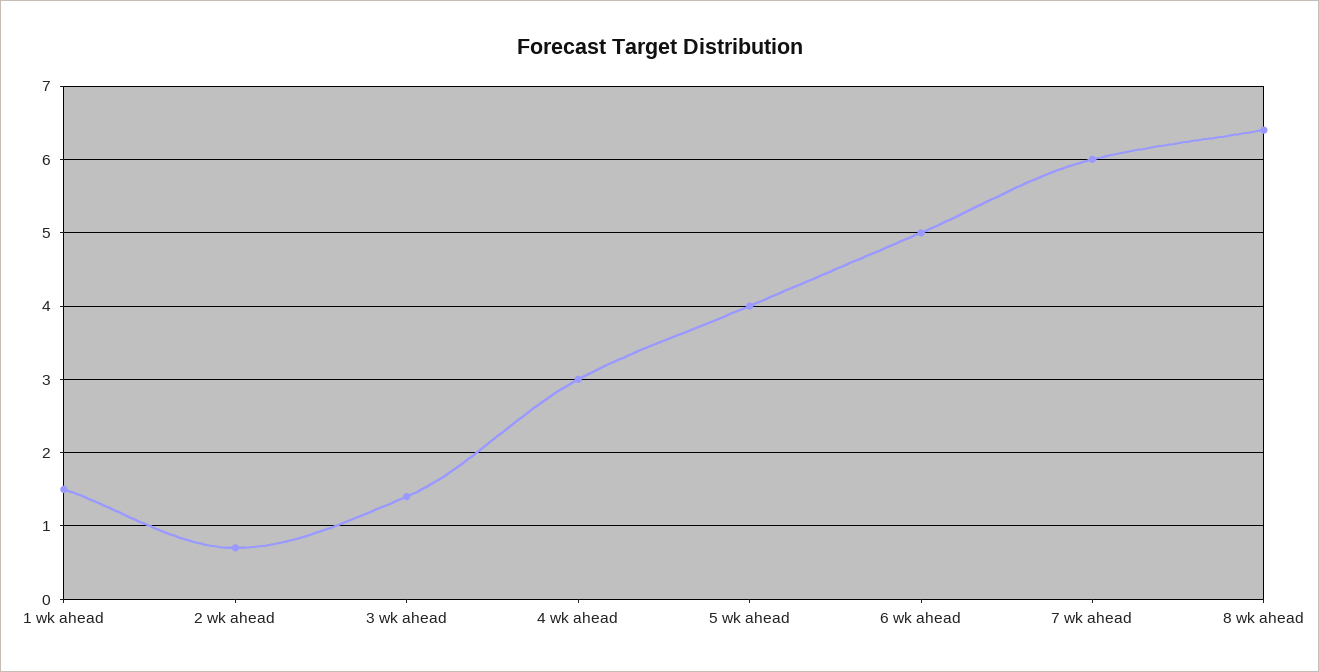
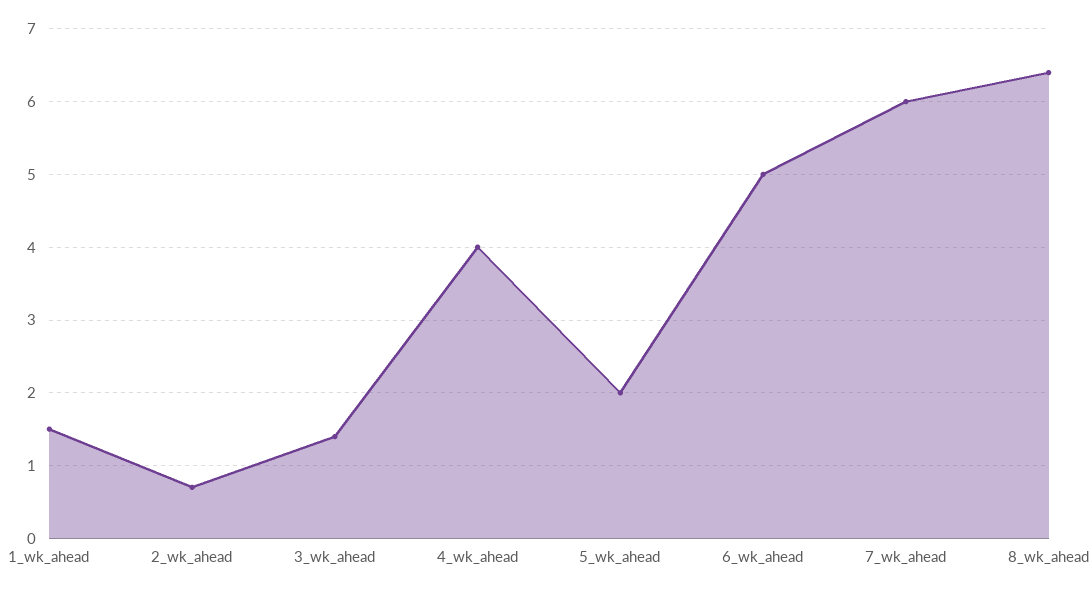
  {
    "1 wk ahead": 1.5,
    "2 wk ahead": 0.7,
    "3 wk ahead": 1.4,
-   "4 wk ahead": 3,
+   "4 wk ahead": 4,
-   "5 wk ahead": 4,
+   "5 wk ahead": 2,
    "6 wk ahead": 5,
    "7 wk ahead": 6,
    "8 wk ahead": 6.4
  }

